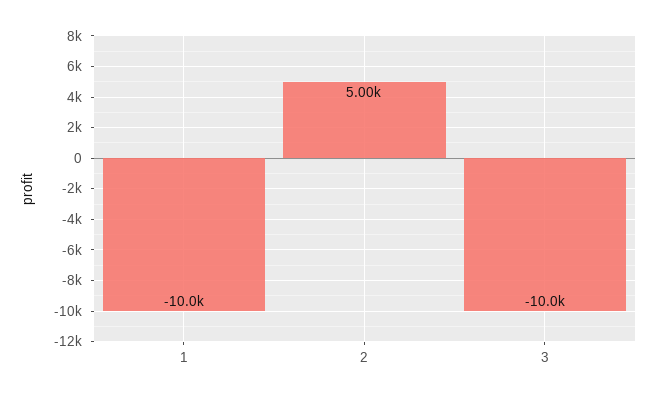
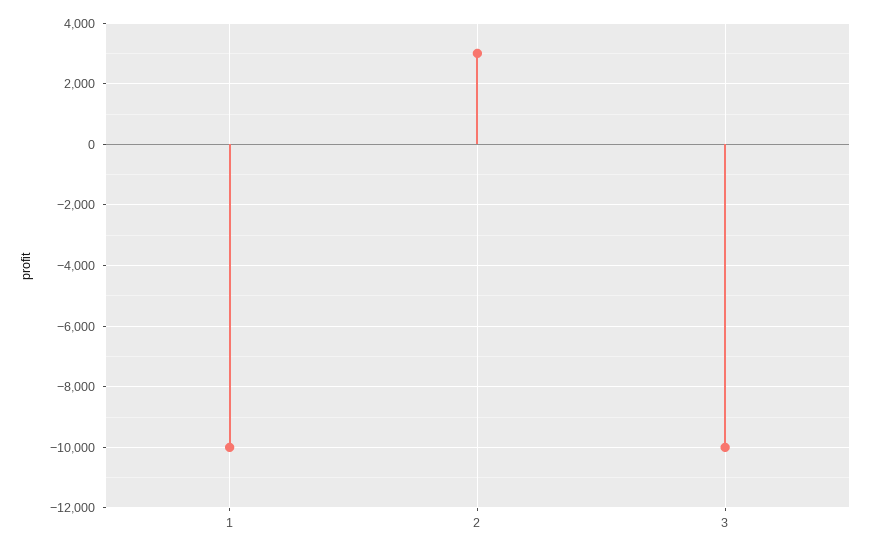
  {
    "1": -10000,
-   "2": 5000,
+   "2": 3000,
    "3": -10000
  }

